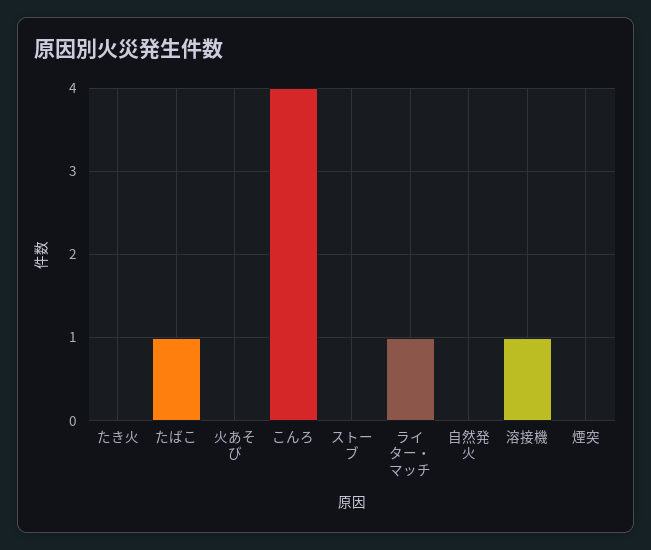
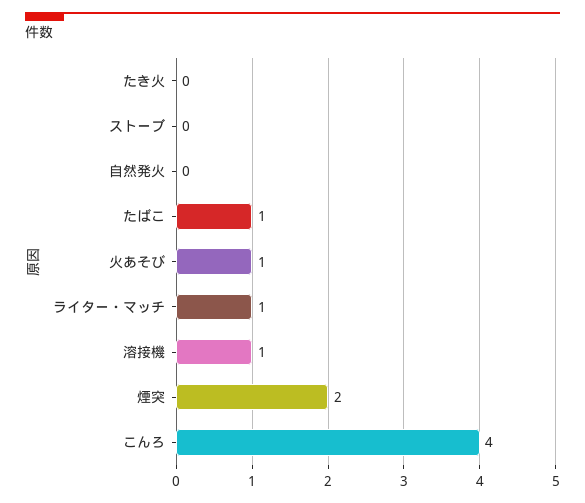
  {
    "たき火": 0,
    "たばこ": 1,
-   "火あそび": 0,
+   "火あそび": 1,
    "こんろ": 4,
    "ストーブ": 0,
    "ライター・マッチ": 1,
    "自然発火": 0,
    "溶接機": 1,
-   "煙突": 0
+   "煙突": 2
  }

